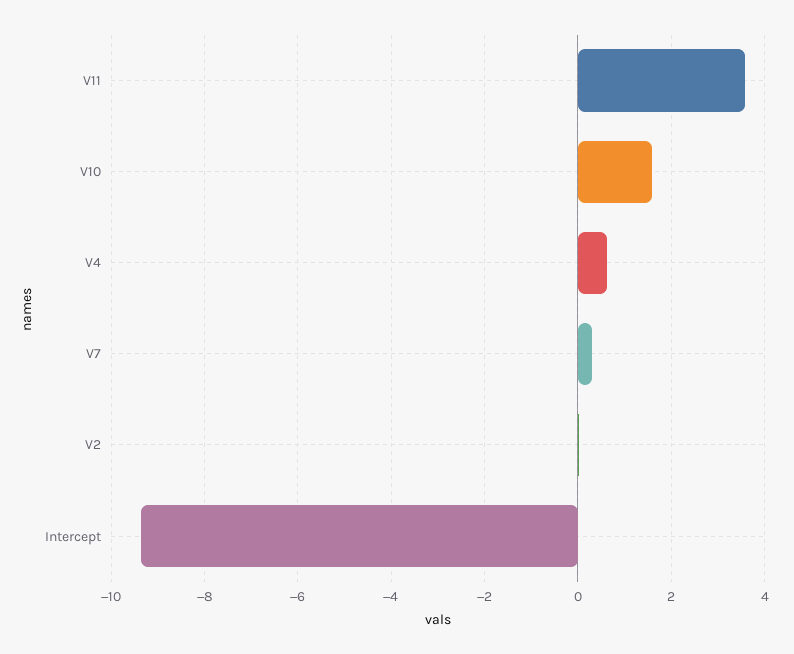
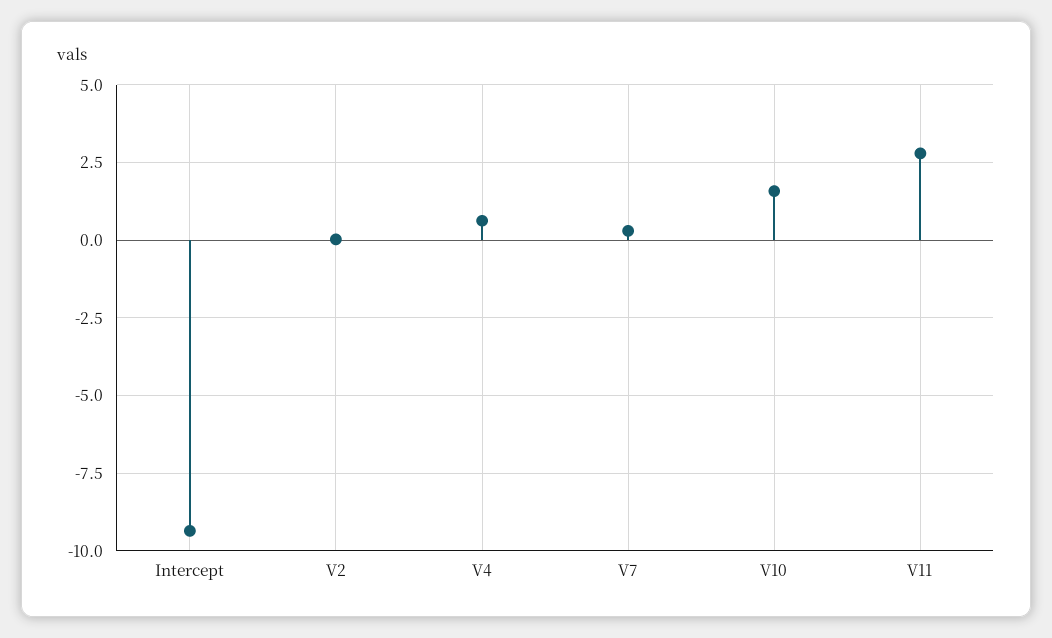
  {
-   "V11": 3.6,
+   "V11": 2.75,
    "V10": 1.6,
    "V4": 0.6,
    "V7": 0.4,
    "V2": 0,
    "Intercept": -9.4
  }

